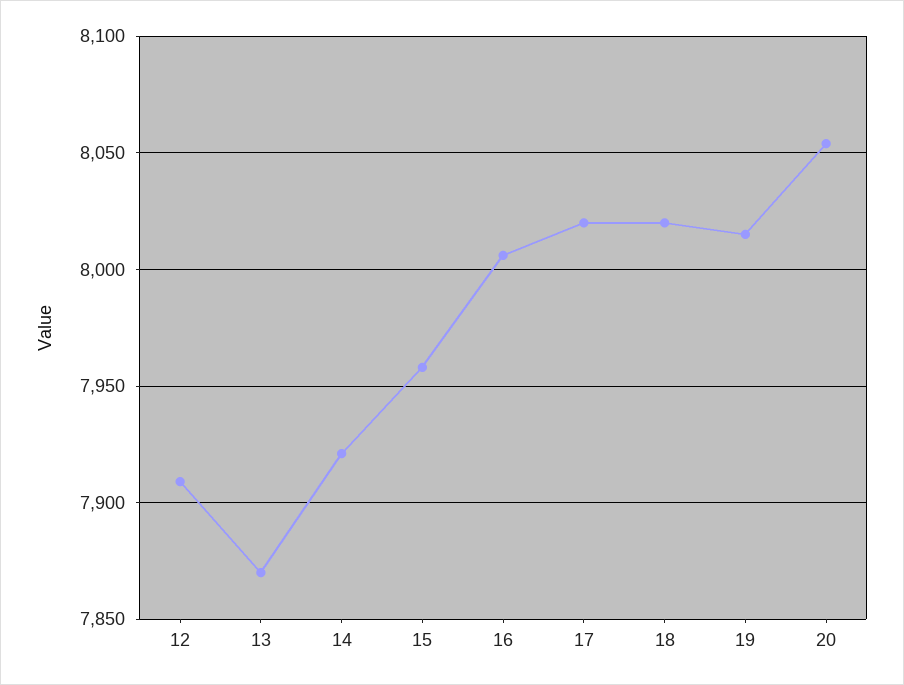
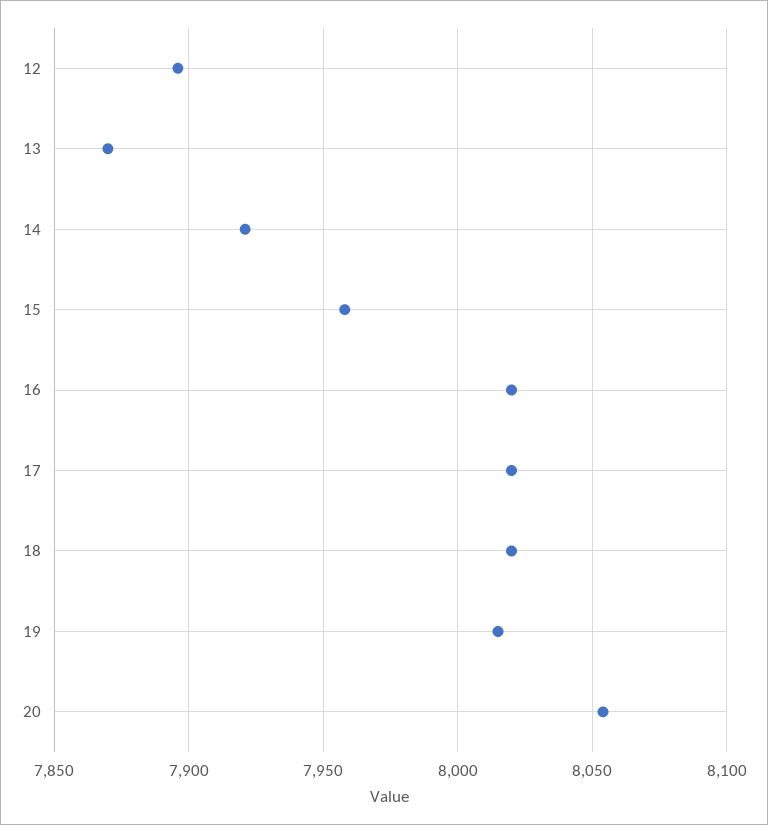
  {
-   "12": 7910,
+   "12": 7895,
    "13": 7870,
    "14": 7920,
    "15": 7960,
-   "16": 8005,
+   "16": 8020,
    "17": 8020,
    "18": 8020,
    "19": 8015,
    "20": 8055
  }

